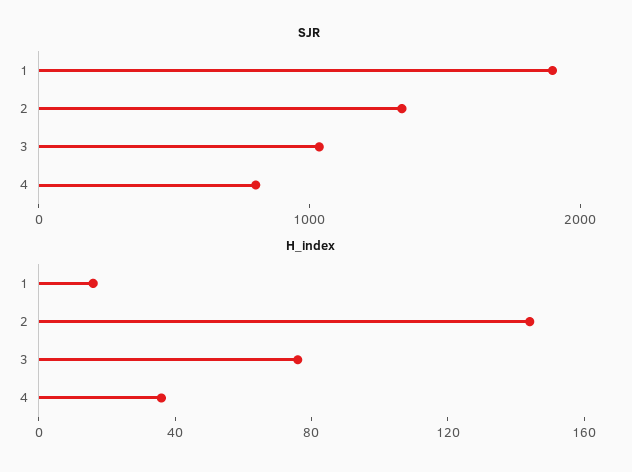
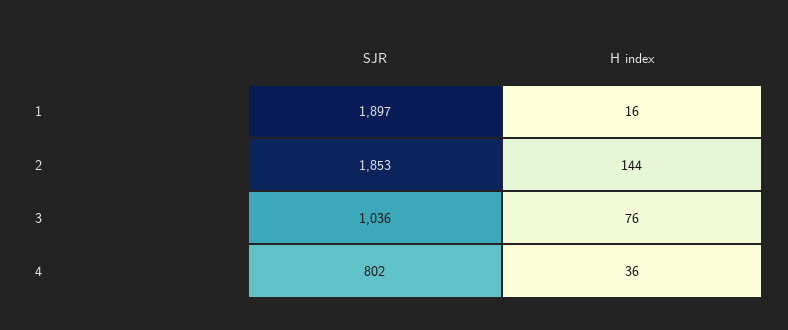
  {
    "SJR": {
      "1": 1897,
-     "2": 1400,
+     "2": 1853,
      "3": 1036,
      "4": 802
    },
    "H_index": {
      "1": 16,
      "2": 144,
      "3": 76,
      "4": 36
    }
  }

